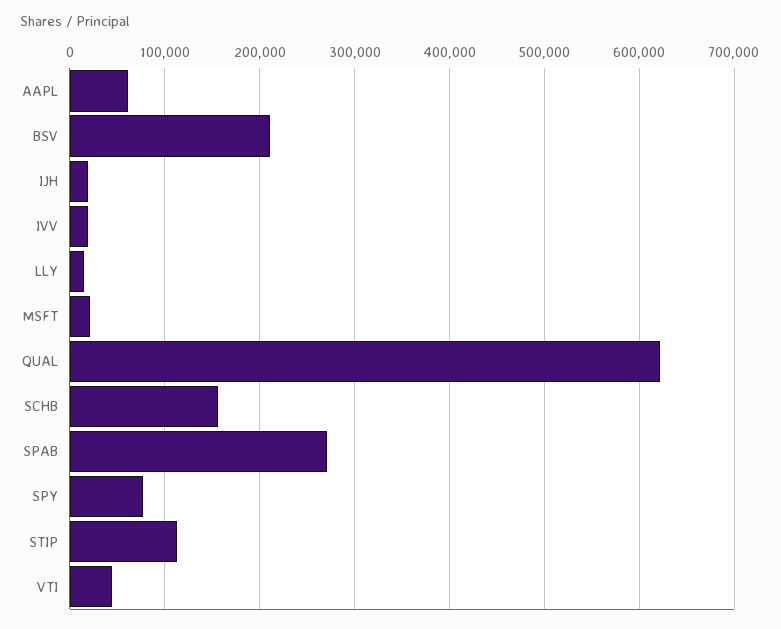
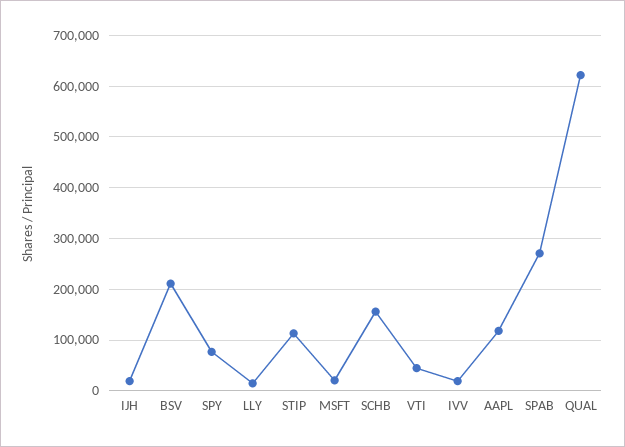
  {
-   "AAPL": 60000,
+   "AAPL": 120000,
    "BSV": 210000,
    "IJH": 20000,
    "IVV": 20000,
    "LLY": 10000,
    "MSFT": 20000,
    "QUAL": 620000,
    "SCHB": 160000,
    "SPAB": 270000,
    "SPY": 80000,
    "STIP": 110000,
    "VTI": 40000
  }

